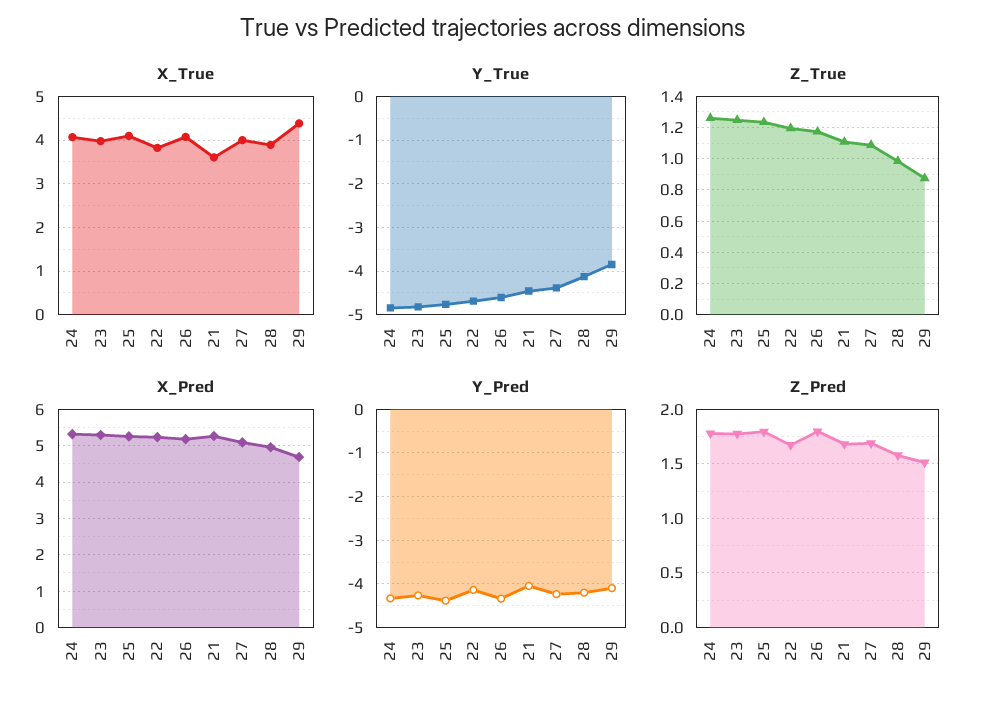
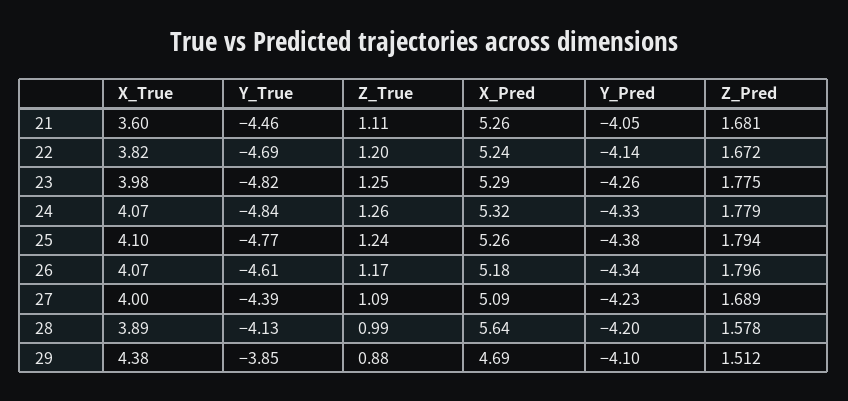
  {
    "X_True": {
      "24": 4.07,
      "23": 3.98,
      "25": 4.1,
      "22": 3.82,
      "26": 4.07,
      "21": 3.6,
      "27": 4,
      "28": 3.89,
      "29": 4.38
    },
    "Y_True": {
      "24": -4.84,
      "23": -4.82,
      "25": -4.77,
      "22": -4.69,
      "26": -4.61,
      "21": -4.46,
      "27": -4.39,
      "28": -4.13,
      "29": -3.85
    },
    "Z_True": {
      "24": 1.26,
      "23": 1.25,
      "25": 1.24,
      "22": 1.2,
      "26": 1.17,
      "21": 1.11,
      "27": 1.09,
      "28": 0.99,
      "29": 0.88
    },
    "X_Pred": {
      "24": 5.32,
      "23": 5.29,
      "25": 5.26,
      "22": 5.24,
      "26": 5.18,
      "21": 5.26,
      "27": 5.09,
-     "28": 5,
+     "28": 5.64,
      "29": 4.69
    },
    "Y_Pred": {
      "24": -4.33,
      "23": -4.26,
      "25": -4.38,
      "22": -4.14,
      "26": -4.34,
      "21": -4.05,
      "27": -4.23,
      "28": -4.2,
      "29": -4.1
    },
    "Z_Pred": {
      "24": 1.779,
      "23": 1.775,
      "25": 1.794,
      "22": 1.672,
      "26": 1.796,
      "21": 1.681,
      "27": 1.689,
      "28": 1.578,
      "29": 1.512
    }
  }

